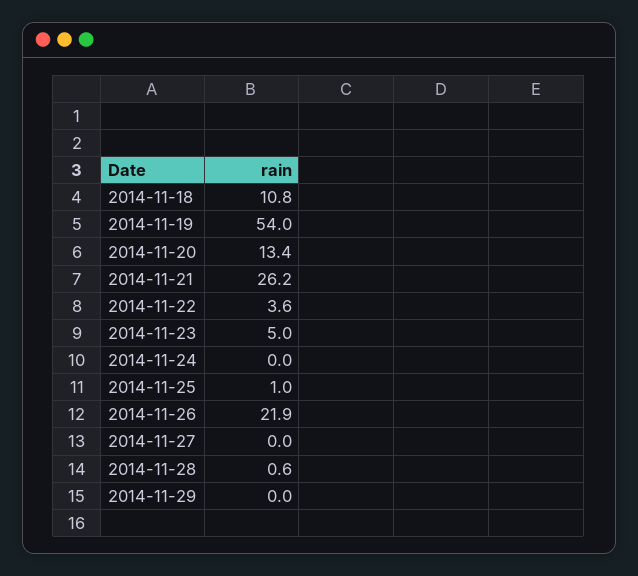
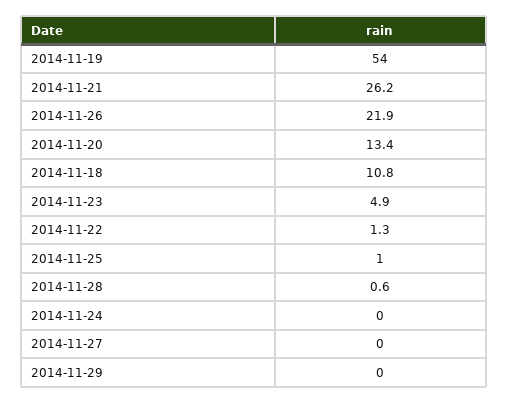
  {
    "2014-11-18": 10.8,
    "2014-11-19": 54,
    "2014-11-20": 13.4,
    "2014-11-21": 26.2,
-   "2014-11-22": 3.6,
+   "2014-11-22": 1.3,
-   "2014-11-23": 5,
+   "2014-11-23": 4.9,
    "2014-11-24": 0,
    "2014-11-25": 1,
    "2014-11-26": 21.9,
    "2014-11-27": 0,
    "2014-11-28": 0.6,
    "2014-11-29": 0
  }

